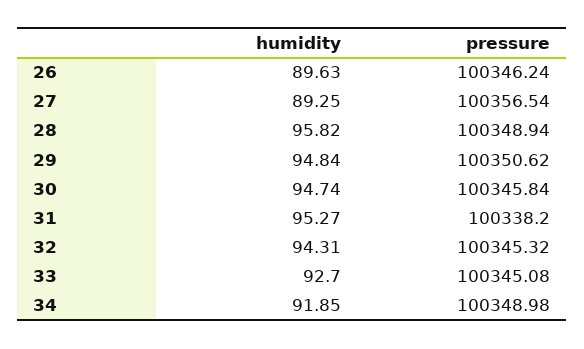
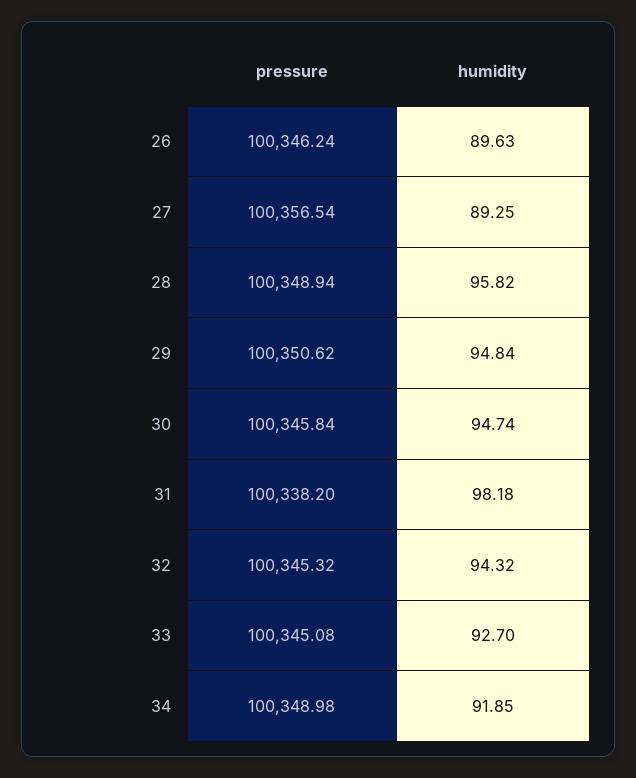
  {
    "humidity": {
      "26": 89.63,
      "27": 89.25,
      "28": 95.82,
      "29": 94.84,
      "30": 94.74,
-     "31": 95.27,
+     "31": 98.18,
-     "32": 94.31,
+     "32": 94.32,
      "33": 92.7,
      "34": 91.85
    },
    "pressure": {
      "26": 100346.24,
      "27": 100356.54,
      "28": 100348.94,
      "29": 100350.62,
      "30": 100345.84,
      "31": 100338.2,
      "32": 100345.32,
      "33": 100345.08,
      "34": 100348.98
    }
  }

